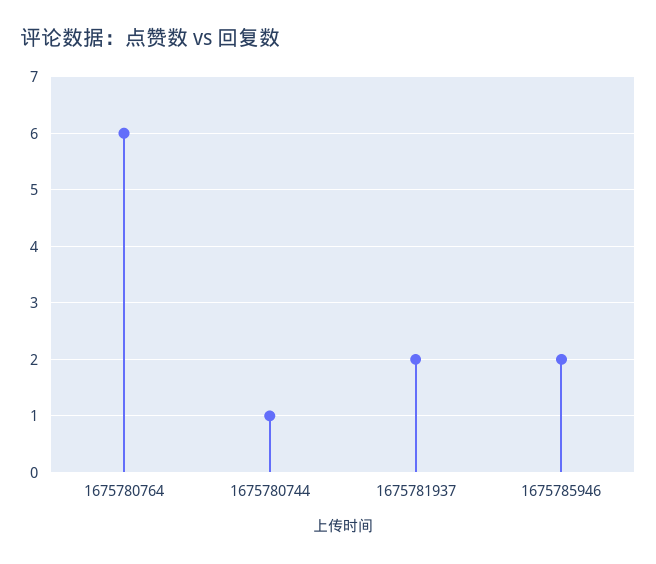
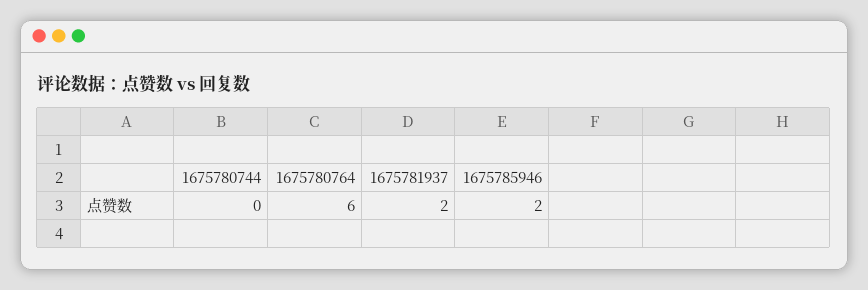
  {
    "1675780764": 6,
-   "1675780744": 1,
+   "1675780744": 0,
    "1675781937": 2,
    "1675785946": 2
  }

